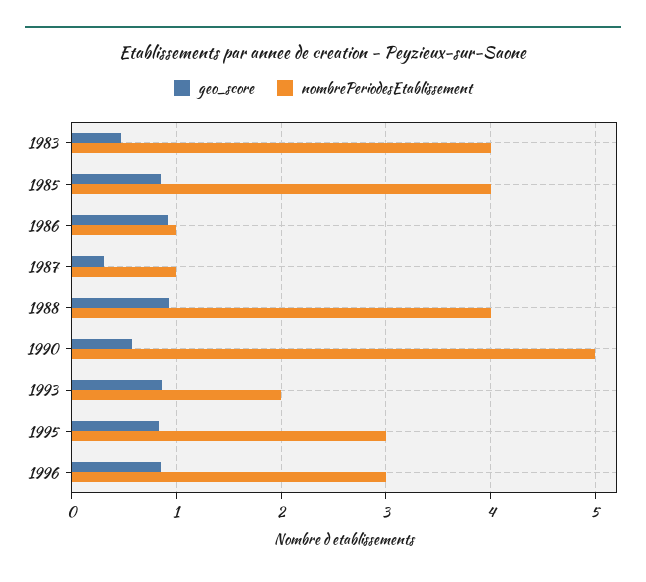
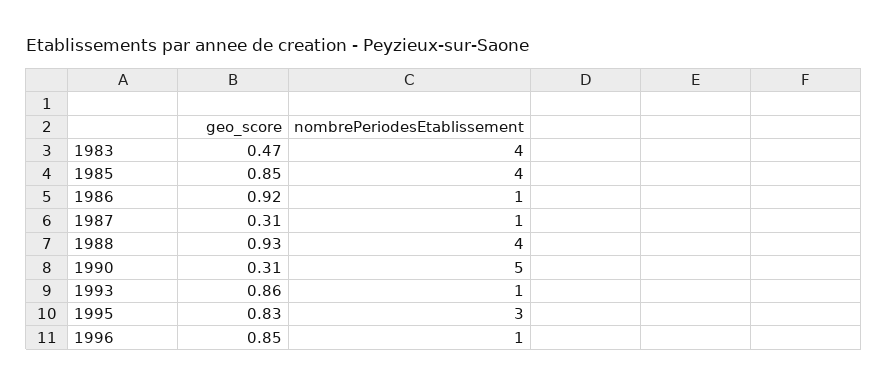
  {
    "geo_score": {
      "1983": 0.47,
      "1985": 0.85,
      "1986": 0.92,
      "1987": 0.31,
      "1988": 0.93,
-     "1990": 0.6,
+     "1990": 0.31,
      "1993": 0.86,
      "1995": 0.83,
      "1996": 0.85
    },
    "nombrePeriodesEtablissement": {
      "1983": 4,
      "1985": 4,
      "1986": 1,
      "1987": 1,
      "1988": 4,
      "1990": 5,
-     "1993": 2,
+     "1993": 1,
      "1995": 3,
-     "1996": 3
+     "1996": 1
    }
  }

